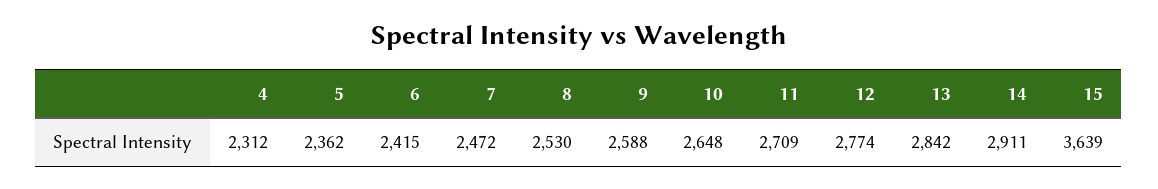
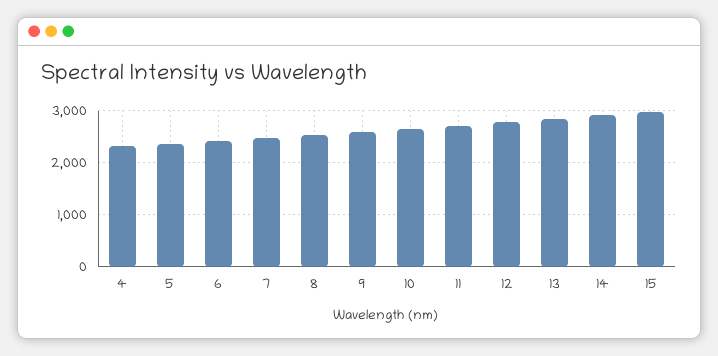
  {
    "4": 2312,
    "5": 2362,
    "6": 2415,
    "7": 2472,
    "8": 2530,
    "9": 2588,
    "10": 2648,
    "11": 2709,
    "12": 2774,
    "13": 2842,
    "14": 2911,
-   "15": 3639
+   "15": 3000
  }

